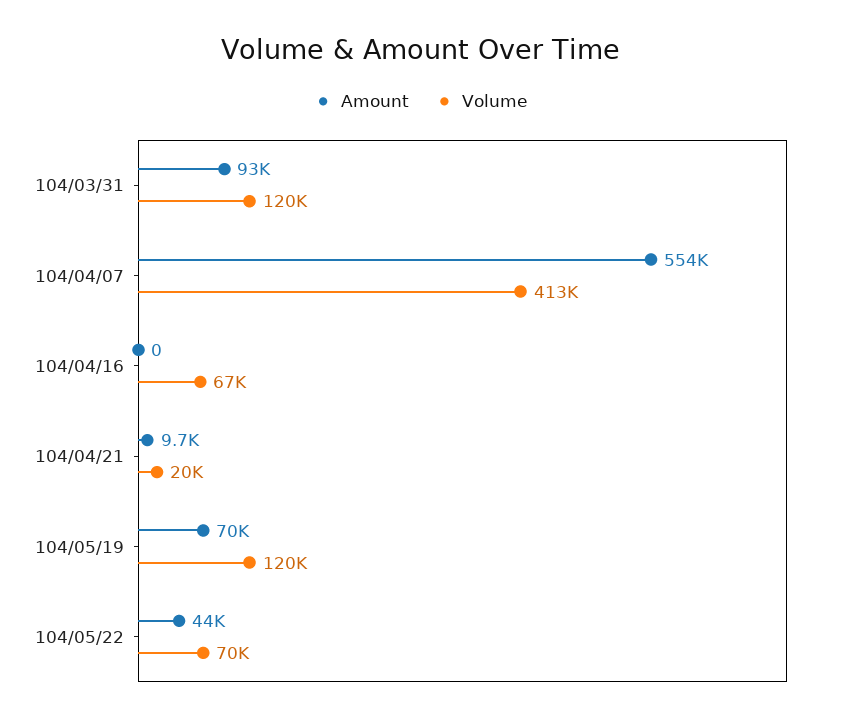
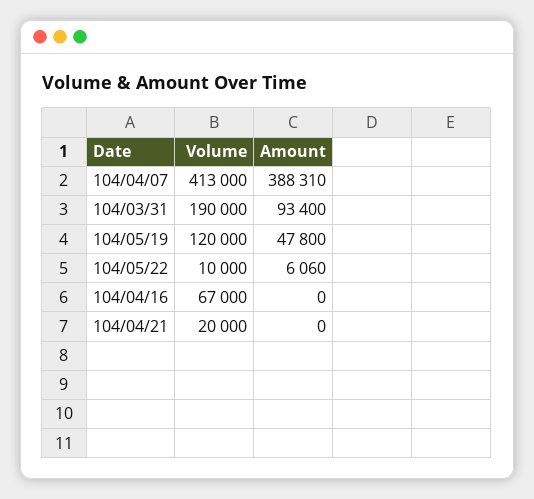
  {
    "Amount": {
      "104/03/31": 93400,
-     "104/04/07": 554000,
+     "104/04/07": 388310,
      "104/04/16": 0,
-     "104/04/21": 9700,
+     "104/04/21": 0,
-     "104/05/19": 70000,
+     "104/05/19": 47800,
-     "104/05/22": 44000
+     "104/05/22": 6060
    },
    "Volume": {
-     "104/03/31": 120000,
+     "104/03/31": 190000,
      "104/04/07": 413000,
      "104/04/16": 67000,
      "104/04/21": 20000,
      "104/05/19": 120000,
-     "104/05/22": 70000
+     "104/05/22": 10000
    }
  }

